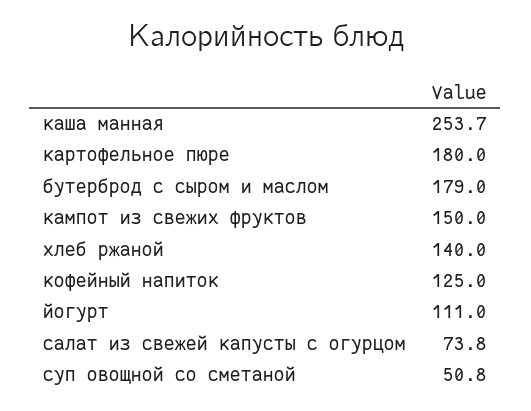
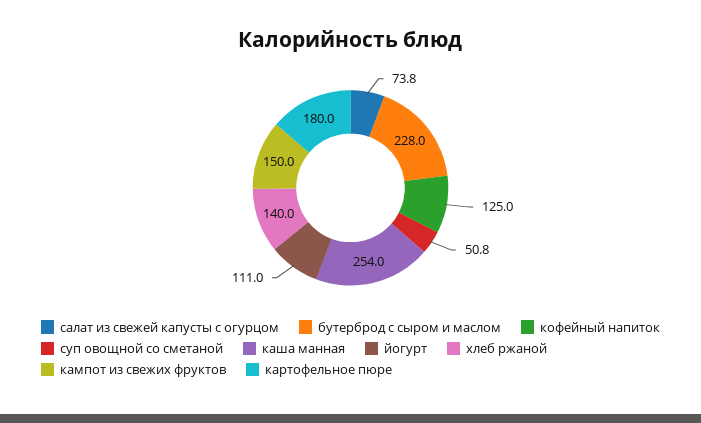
  {
-   "каша манная": 253.7,
+   "каша манная": 254,
    "картофельное пюре": 180,
-   "бутерброд с сыром и маслом": 179,
+   "бутерброд с сыром и маслом": 228,
    "кампот из свежих фруктов": 150,
    "хлеб ржаной": 140,
    "кофейный напиток": 125,
    "йогурт": 111,
    "салат из свежей капусты с огурцом": 73.8,
    "суп овощной со сметаной": 50.8
  }

